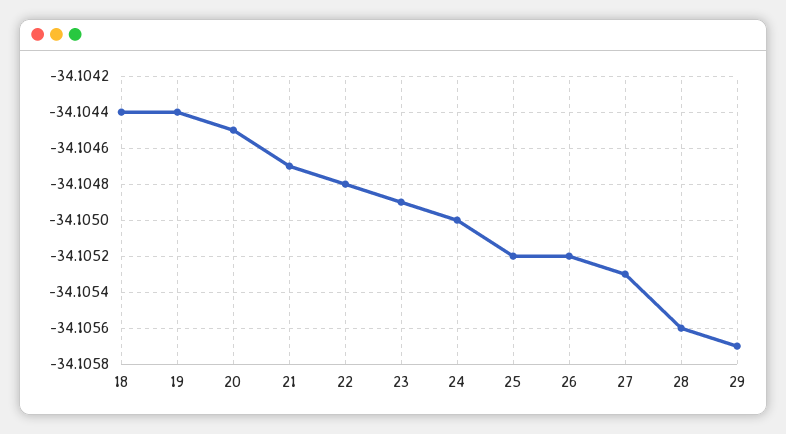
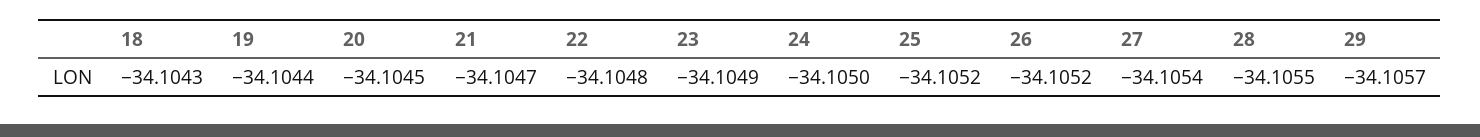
  {
-   "18": -34.1044,
+   "18": -34.1043,
    "19": -34.1044,
    "20": -34.1045,
    "21": -34.1047,
    "22": -34.1048,
    "23": -34.1049,
    "24": -34.105,
    "25": -34.1052,
    "26": -34.1052,
-   "27": -34.1053,
+   "27": -34.1054,
-   "28": -34.1056,
+   "28": -34.1055,
    "29": -34.1057
  }

